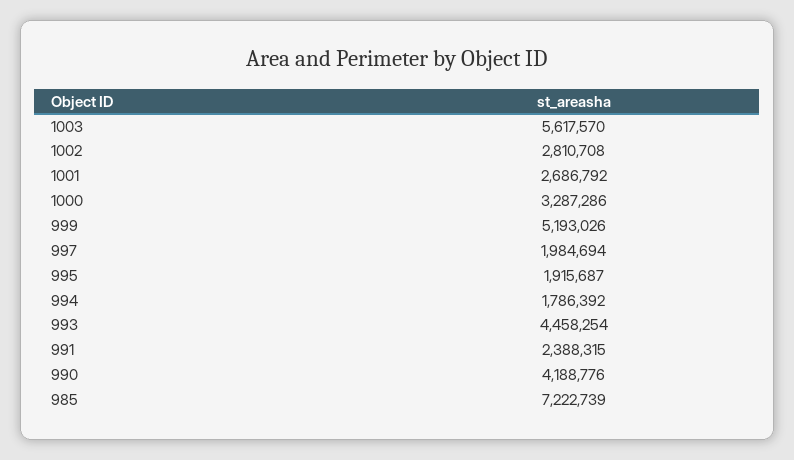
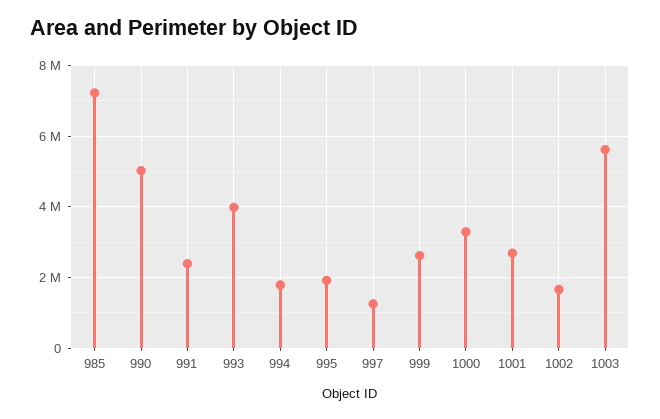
  {
    "1003": 5617570,
-   "1002": 2810708,
+   "1002": 1600000,
    "1001": 2686792,
    "1000": 3287286,
-   "999": 5193026,
+   "999": 2600000,
-   "997": 1984694,
+   "997": 1200000,
    "995": 1915687,
    "994": 1786392,
-   "993": 4458254,
+   "993": 4000000,
    "991": 2388315,
-   "990": 4188776,
+   "990": 5000000,
    "985": 7222739
  }

